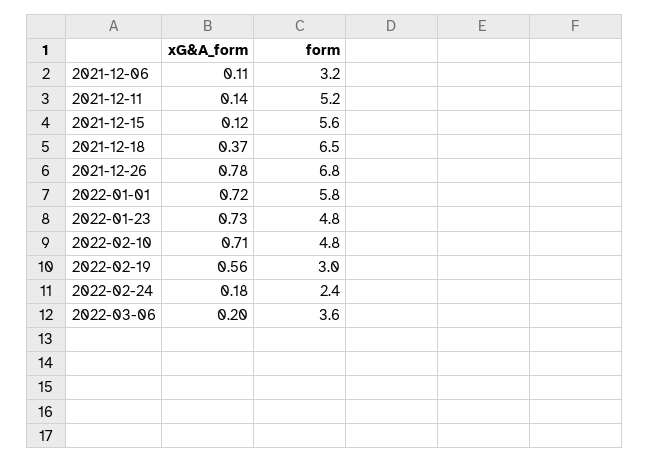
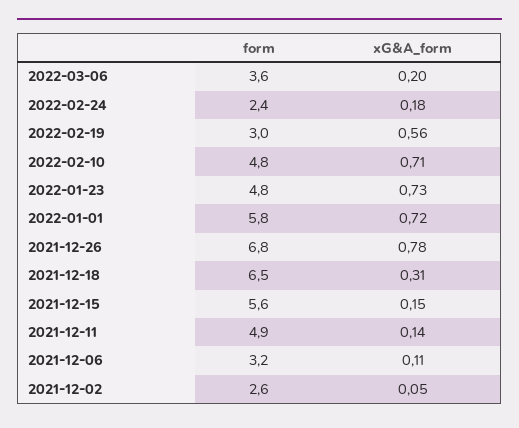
  {
    "xG&A_form": {
      "2021-12-06": 0.11,
      "2021-12-11": 0.14,
-     "2021-12-15": 0.12,
+     "2021-12-15": 0.15,
-     "2021-12-18": 0.37,
+     "2021-12-18": 0.31,
      "2021-12-26": 0.78,
      "2022-01-01": 0.72,
      "2022-01-23": 0.73,
      "2022-02-10": 0.71,
      "2022-02-19": 0.56,
      "2022-02-24": 0.18,
-     "2022-03-06": 0.2
+     "2022-03-06": 0.2,
+     "2021-12-02": 0.05
    },
    "form": {
      "2021-12-06": 3.2,
-     "2021-12-11": 5.2,
+     "2021-12-11": 4.9,
      "2021-12-15": 5.6,
      "2021-12-18": 6.5,
      "2021-12-26": 6.8,
      "2022-01-01": 5.8,
      "2022-01-23": 4.8,
      "2022-02-10": 4.8,
      "2022-02-19": 3,
      "2022-02-24": 2.4,
-     "2022-03-06": 3.6
+     "2022-03-06": 3.6,
+     "2021-12-02": 2.6
    }
  }

